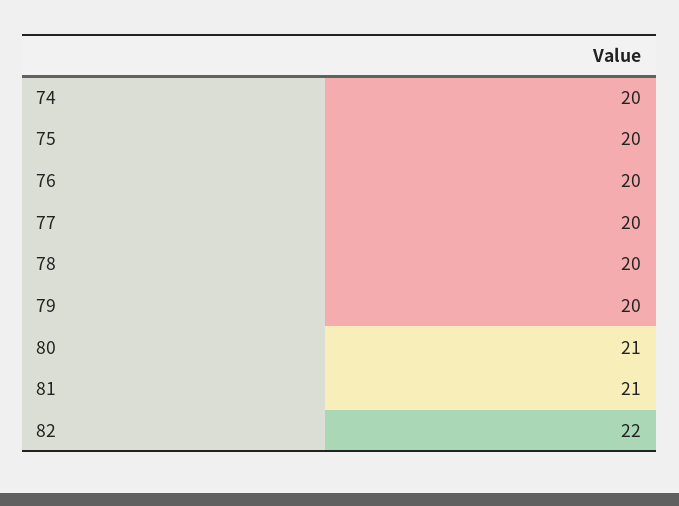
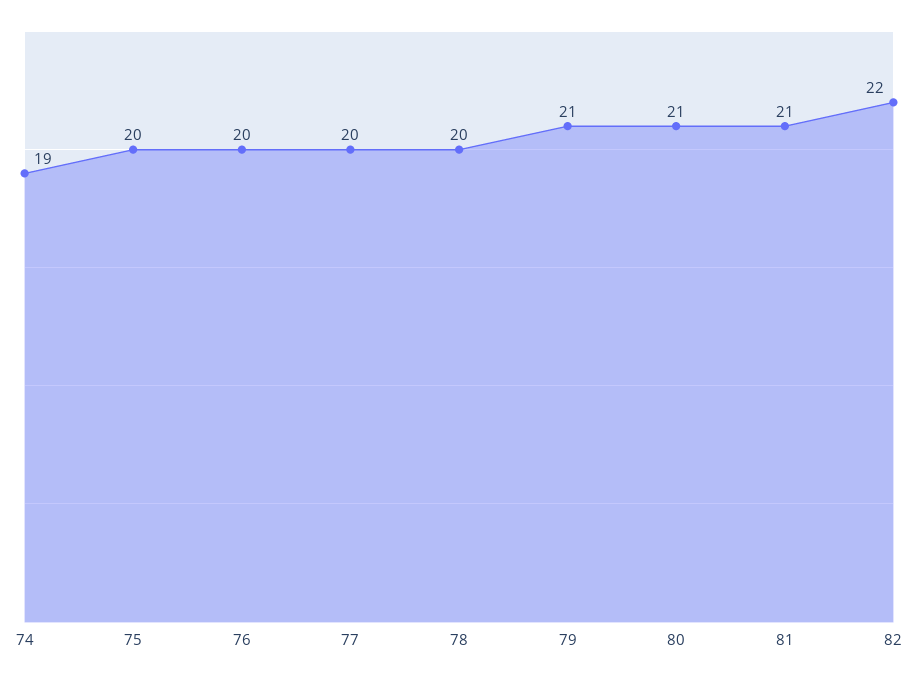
  {
-   "74": 20,
+   "74": 19,
    "75": 20,
    "76": 20,
    "77": 20,
    "78": 20,
-   "79": 20,
+   "79": 21,
    "80": 21,
    "81": 21,
    "82": 22
  }

